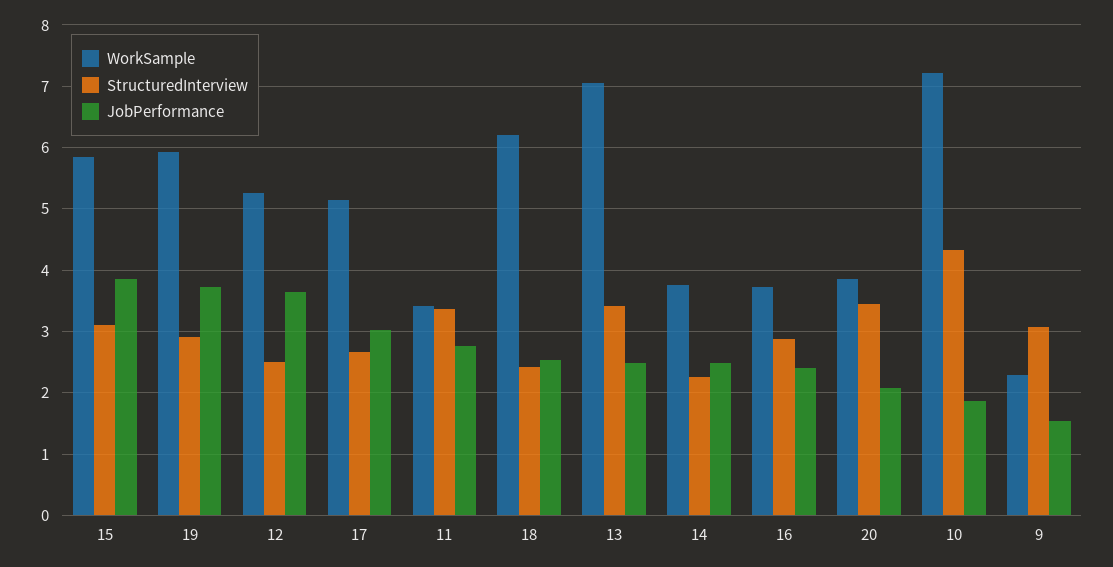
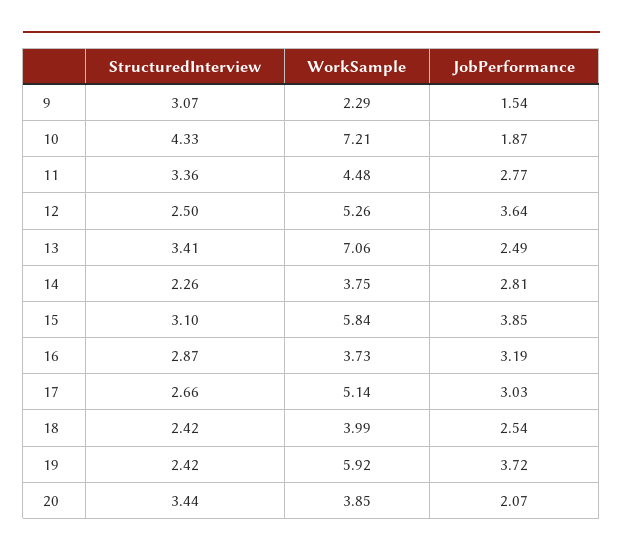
  {
    "WorkSample": {
      "15": 5.84,
      "19": 5.92,
      "12": 5.26,
      "17": 5.14,
-     "11": 3.4,
+     "11": 4.48,
-     "18": 6.2,
+     "18": 3.99,
      "13": 7.06,
      "14": 3.75,
      "16": 3.73,
      "20": 3.85,
      "10": 7.21,
      "9": 2.29
    },
    "StructuredInterview": {
      "15": 3.1,
-     "19": 2.9,
+     "19": 2.42,
      "12": 2.5,
      "17": 2.66,
      "11": 3.36,
      "18": 2.42,
      "13": 3.41,
      "14": 2.26,
      "16": 2.87,
      "20": 3.44,
      "10": 4.33,
      "9": 3.07
    },
    "JobPerformance": {
      "15": 3.85,
      "19": 3.72,
      "12": 3.64,
      "17": 3.03,
      "11": 2.77,
      "18": 2.54,
      "13": 2.49,
-     "14": 2.5,
+     "14": 2.81,
-     "16": 2.4,
+     "16": 3.19,
      "20": 2.07,
      "10": 1.87,
      "9": 1.54
    }
  }

